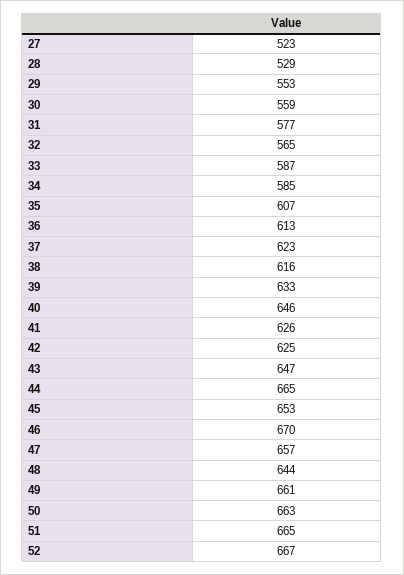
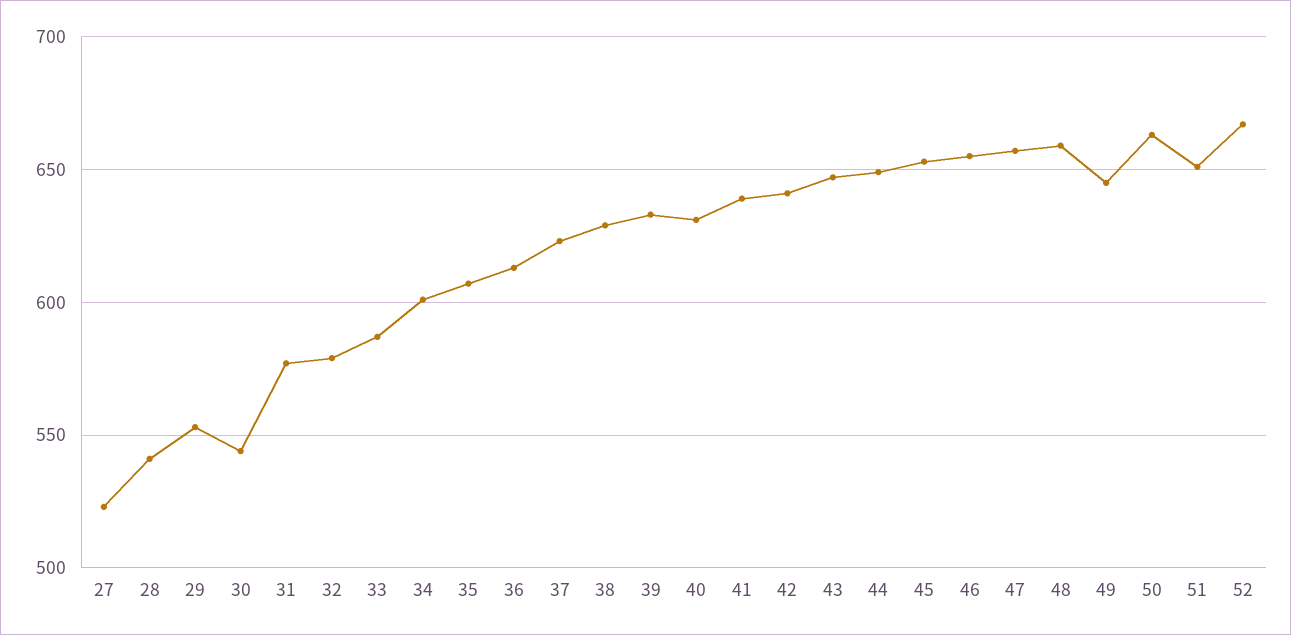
  {
    "27": 523,
-   "28": 529,
+   "28": 540,
    "29": 553,
-   "30": 559,
+   "30": 545,
    "31": 577,
-   "32": 565,
+   "32": 580,
    "33": 587,
-   "34": 585,
+   "34": 600,
    "35": 607,
    "36": 613,
    "37": 623,
-   "38": 616,
+   "38": 630,
    "39": 633,
-   "40": 646,
+   "40": 630,
-   "41": 626,
+   "41": 640,
-   "42": 625,
+   "42": 640,
    "43": 647,
-   "44": 665,
+   "44": 650,
    "45": 653,
-   "46": 670,
+   "46": 655,
    "47": 657,
-   "48": 644,
+   "48": 660,
-   "49": 661,
+   "49": 645,
    "50": 663,
-   "51": 665,
+   "51": 650,
    "52": 667
  }

